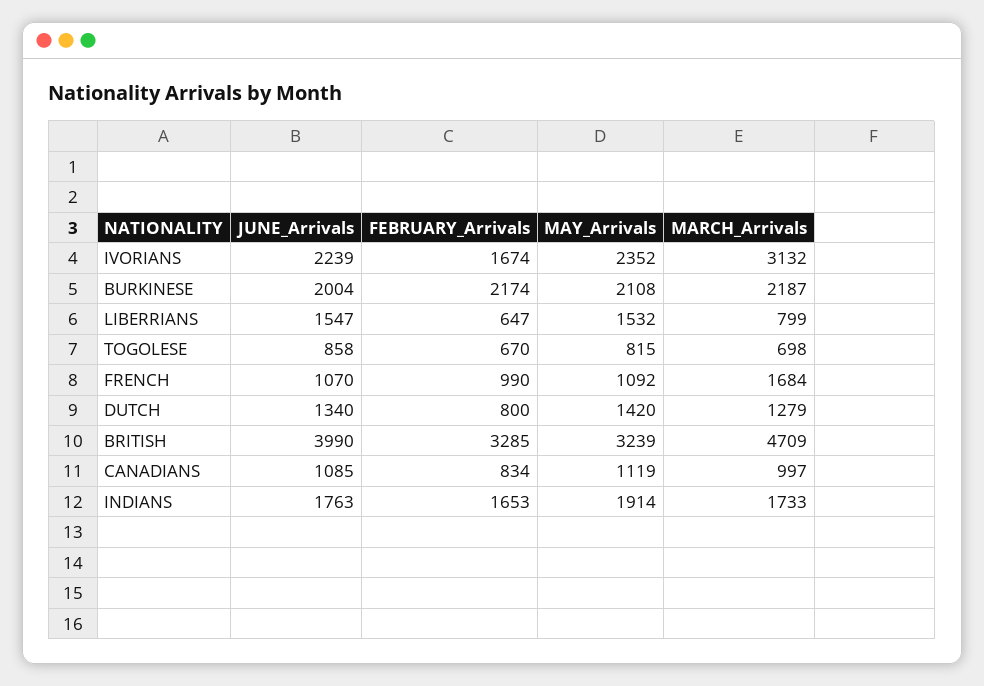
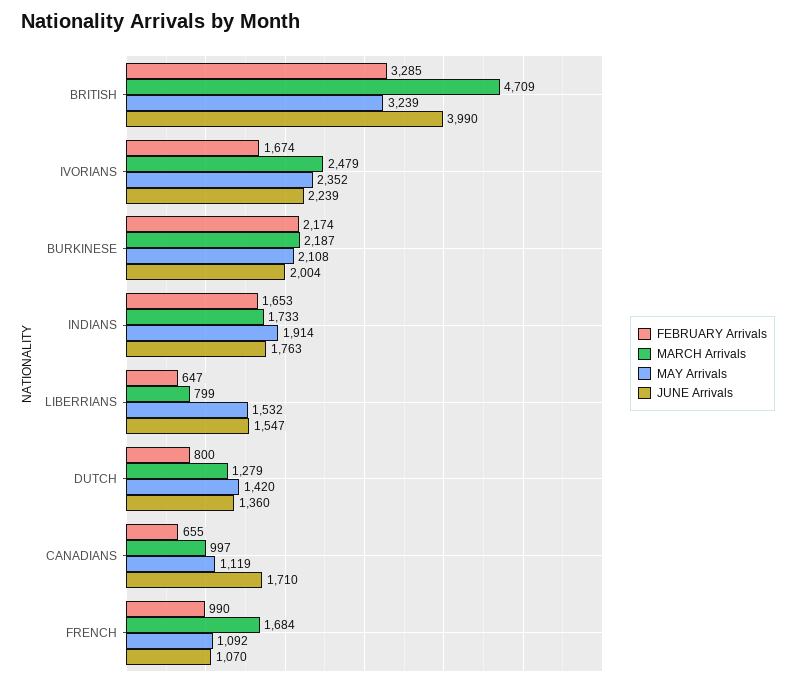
  {
    "JUNE_Arrivals": {
      "IVORIANS": 2239,
      "BURKINESE": 2004,
      "LIBERRIANS": 1547,
-     "TOGOLESE": 858,
      "FRENCH": 1070,
-     "DUTCH": 1340,
+     "DUTCH": 1360,
      "BRITISH": 3990,
-     "CANADIANS": 1085,
+     "CANADIANS": 1710,
      "INDIANS": 1763
    },
    "FEBRUARY_Arrivals": {
      "IVORIANS": 1674,
      "BURKINESE": 2174,
      "LIBERRIANS": 647,
-     "TOGOLESE": 670,
      "FRENCH": 990,
      "DUTCH": 800,
      "BRITISH": 3285,
-     "CANADIANS": 834,
+     "CANADIANS": 655,
      "INDIANS": 1653
    },
    "MAY_Arrivals": {
      "IVORIANS": 2352,
      "BURKINESE": 2108,
      "LIBERRIANS": 1532,
-     "TOGOLESE": 815,
      "FRENCH": 1092,
      "DUTCH": 1420,
      "BRITISH": 3239,
      "CANADIANS": 1119,
      "INDIANS": 1914
    },
    "MARCH_Arrivals": {
-     "IVORIANS": 3132,
+     "IVORIANS": 2479,
      "BURKINESE": 2187,
      "LIBERRIANS": 799,
-     "TOGOLESE": 698,
      "FRENCH": 1684,
      "DUTCH": 1279,
      "BRITISH": 4709,
      "CANADIANS": 997,
      "INDIANS": 1733
    }
  }

